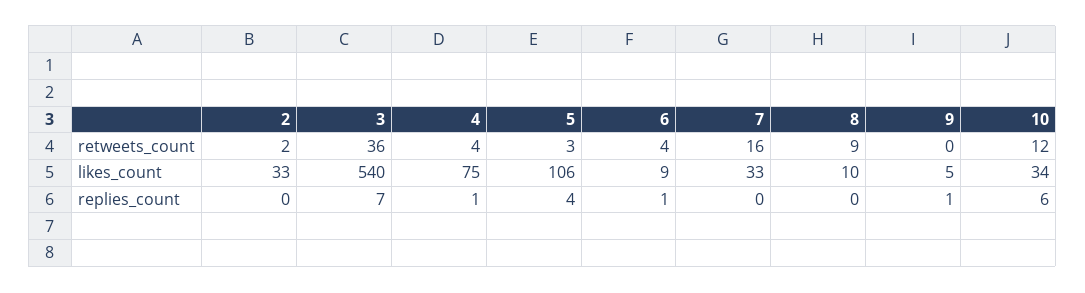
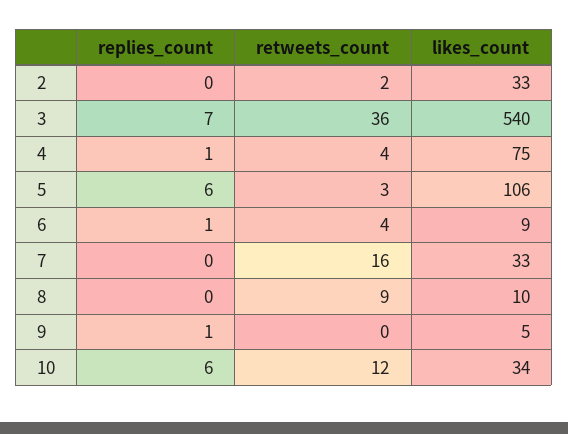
  {
    "2": {
      "retweets_count": 2,
      "likes_count": 33,
      "replies_count": 0
    },
    "3": {
      "retweets_count": 36,
      "likes_count": 540,
      "replies_count": 7
    },
    "4": {
      "retweets_count": 4,
      "likes_count": 75,
      "replies_count": 1
    },
    "5": {
      "retweets_count": 3,
      "likes_count": 106,
-     "replies_count": 4
+     "replies_count": 6
    },
    "6": {
      "retweets_count": 4,
      "likes_count": 9,
      "replies_count": 1
    },
    "7": {
      "retweets_count": 16,
      "likes_count": 33,
      "replies_count": 0
    },
    "8": {
      "retweets_count": 9,
      "likes_count": 10,
      "replies_count": 0
    },
    "9": {
      "retweets_count": 0,
      "likes_count": 5,
      "replies_count": 1
    },
    "10": {
      "retweets_count": 12,
      "likes_count": 34,
      "replies_count": 6
    }
  }

